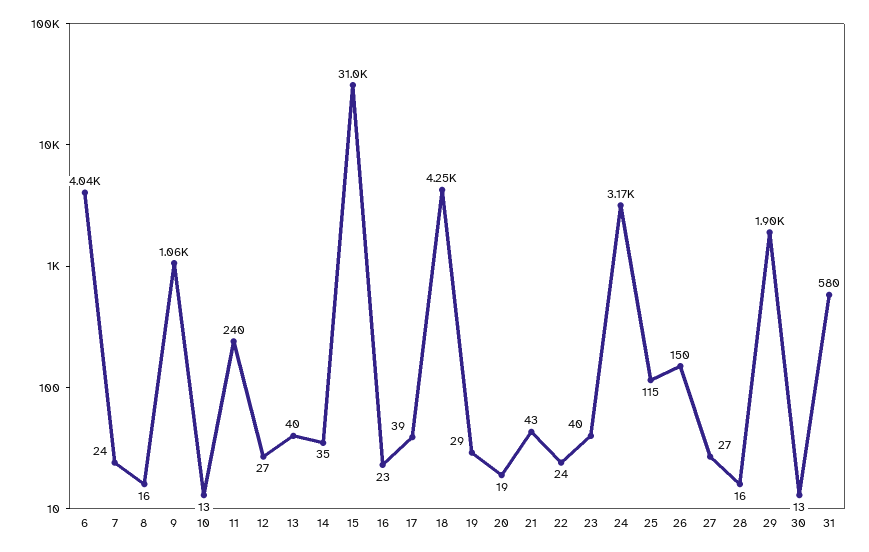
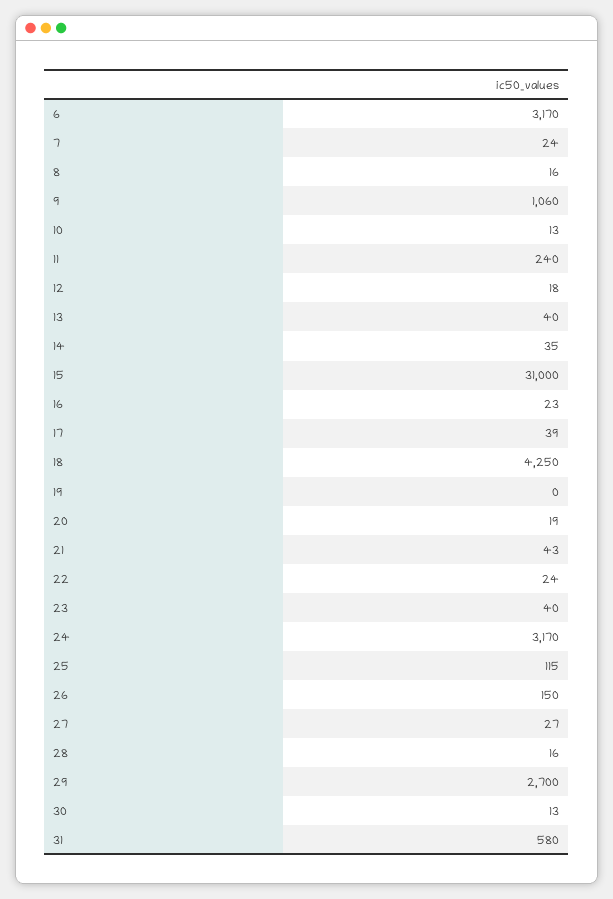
  {
-   "6": 4040,
+   "6": 3170,
    "7": 24,
    "8": 16,
    "9": 1060,
    "10": 13,
    "11": 240,
-   "12": 27,
+   "12": 18,
    "13": 40,
    "14": 35,
    "15": 31000,
    "16": 23,
    "17": 39,
    "18": 4250,
-   "19": 29,
+   "19": 0,
    "20": 19,
    "21": 43,
    "22": 24,
    "23": 40,
    "24": 3170,
    "25": 115,
    "26": 150,
    "27": 27,
    "28": 16,
-   "29": 1900,
+   "29": 2700,
    "30": 13,
    "31": 580
  }

